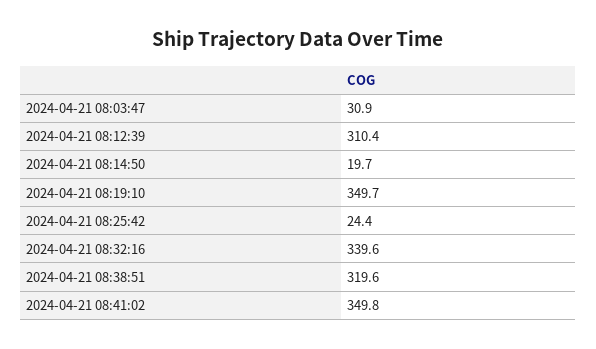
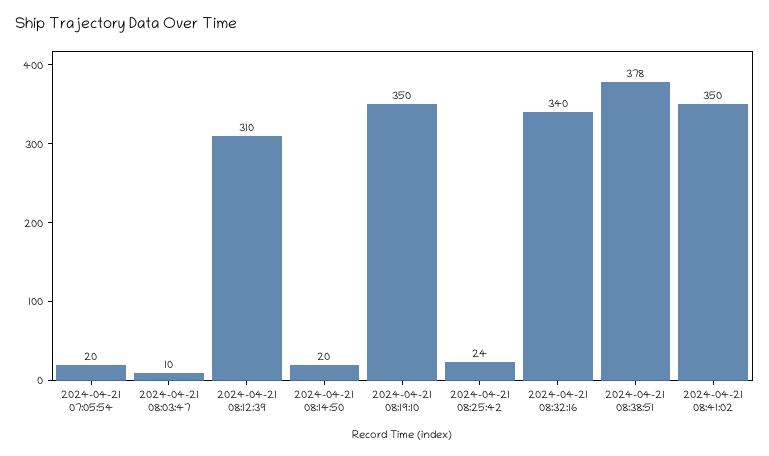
  {
-   "2024-04-21 08:03:47": 30.9,
+   "2024-04-21 08:03:47": 10,
    "2024-04-21 08:12:39": 310.4,
    "2024-04-21 08:14:50": 19.7,
    "2024-04-21 08:19:10": 349.7,
    "2024-04-21 08:25:42": 24.4,
    "2024-04-21 08:32:16": 339.6,
-   "2024-04-21 08:38:51": 319.6,
+   "2024-04-21 08:38:51": 378,
-   "2024-04-21 08:41:02": 349.8
+   "2024-04-21 08:41:02": 349.8,
+   "2024-04-21 07:05:54": 20
  }

